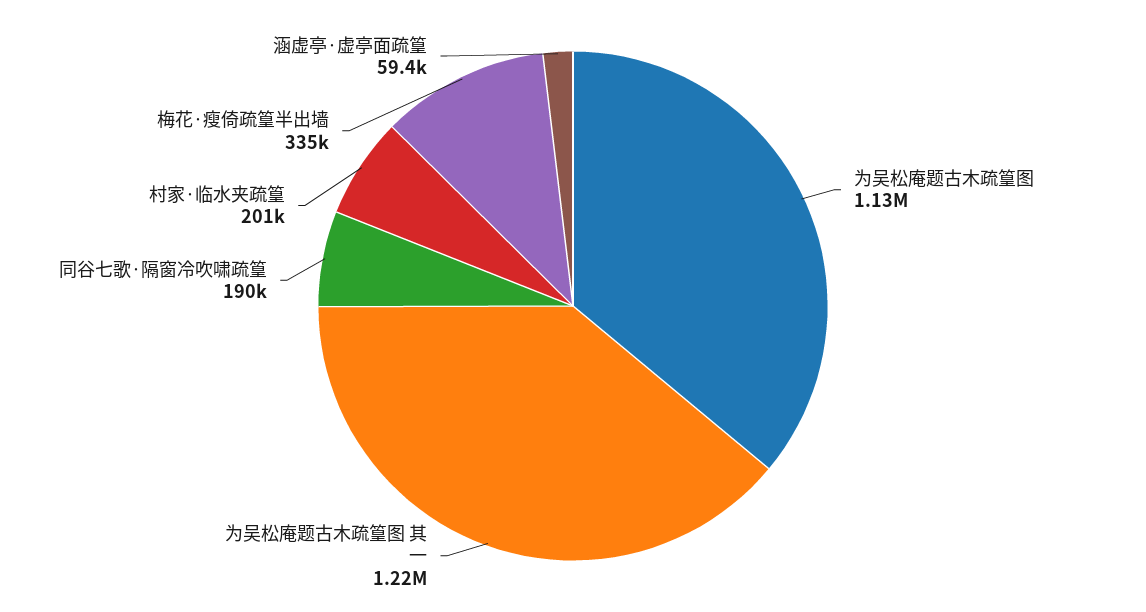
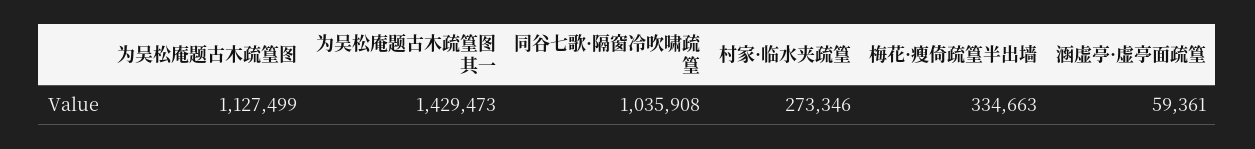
  {
    "为吴松庵题古木疏篁图": 1127499,
-   "为吴松庵题古木疏篁图 其一": 1220000,
+   "为吴松庵题古木疏篁图 其一": 1429473,
-   "同谷七歌·隔窗冷吹啸疏篁": 190000,
+   "同谷七歌·隔窗冷吹啸疏篁": 1035908,
-   "村家·临水夹疏篁": 201000,
+   "村家·临水夹疏篁": 273346,
    "梅花·瘦倚疏篁半出墙": 334663,
    "涵虚亭·虚亭面疏篁": 59361
  }

